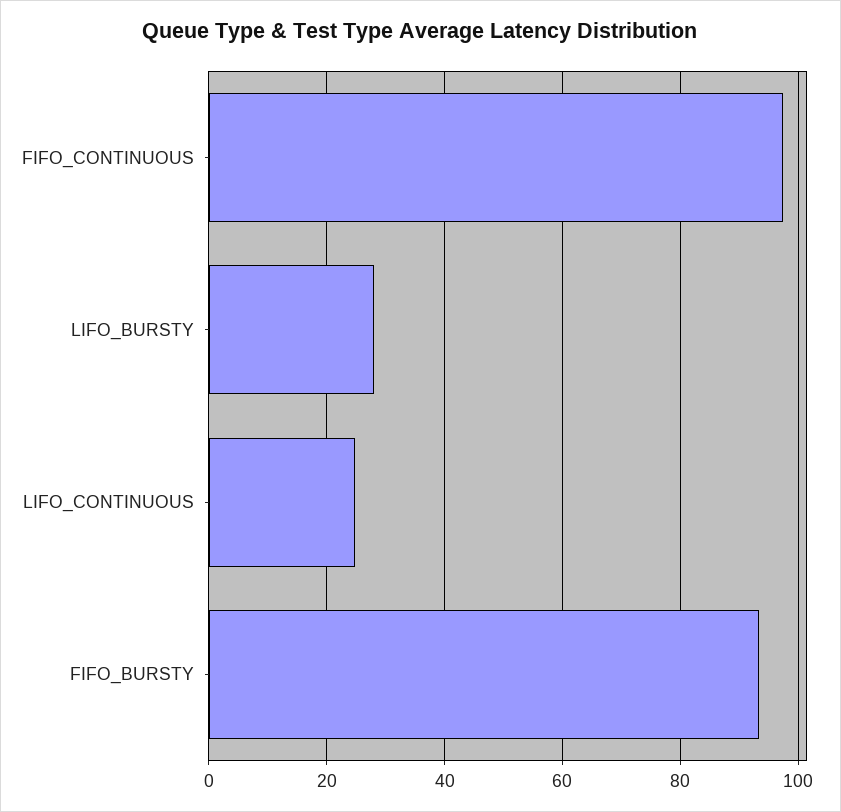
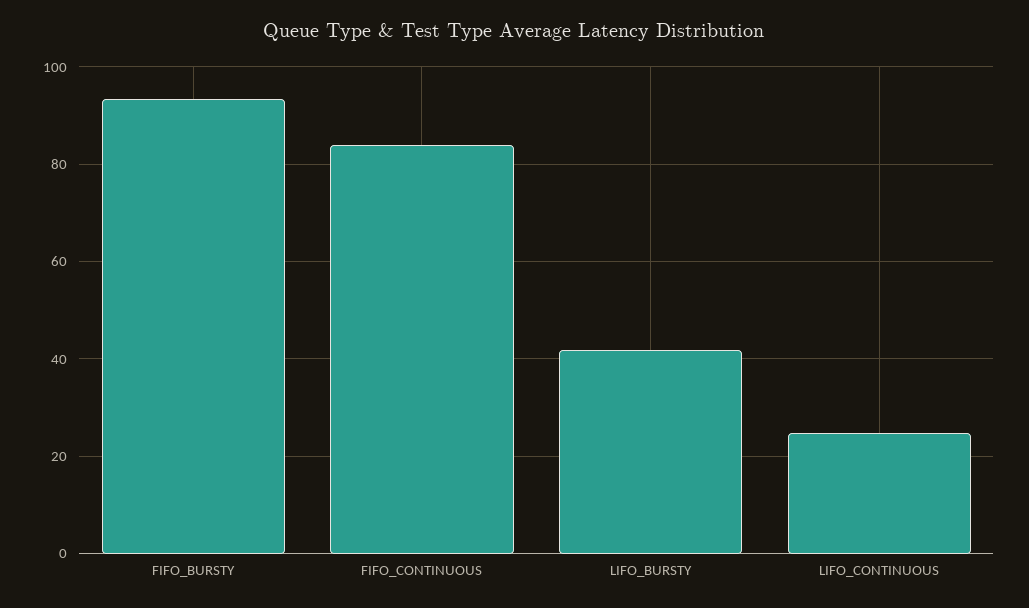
  {
-   "FIFO_CONTINUOUS": 98,
+   "FIFO_CONTINUOUS": 84,
-   "LIFO_BURSTY": 28,
+   "LIFO_BURSTY": 42,
    "LIFO_CONTINUOUS": 24,
    "FIFO_BURSTY": 94
  }

